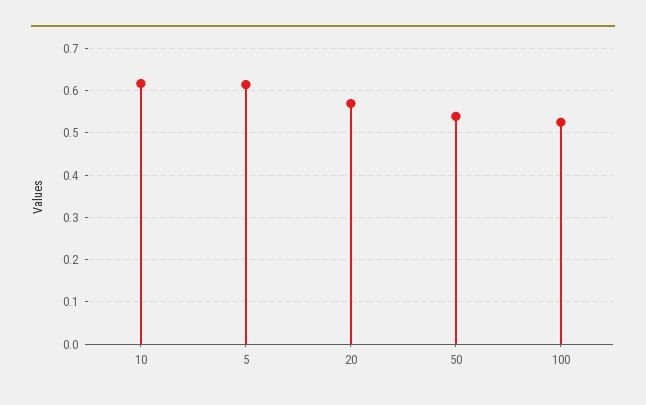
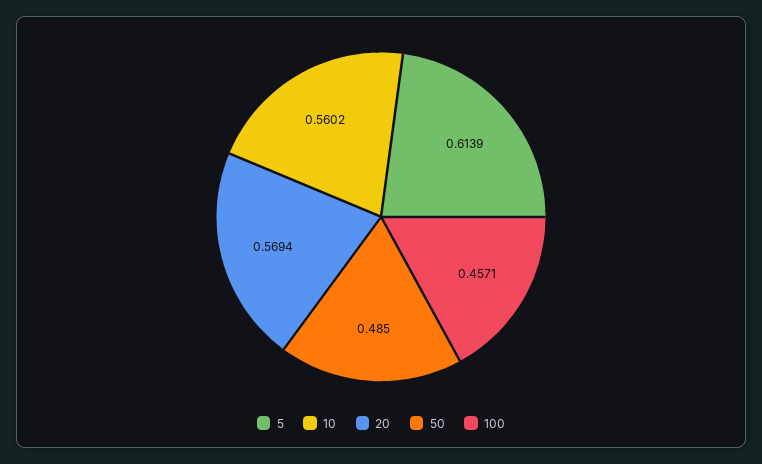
  {
-   "10": 0.62,
+   "10": 0.5602,
    "5": 0.6139,
    "20": 0.5694,
-   "50": 0.54,
+   "50": 0.485,
-   "100": 0.52
+   "100": 0.4571
  }

